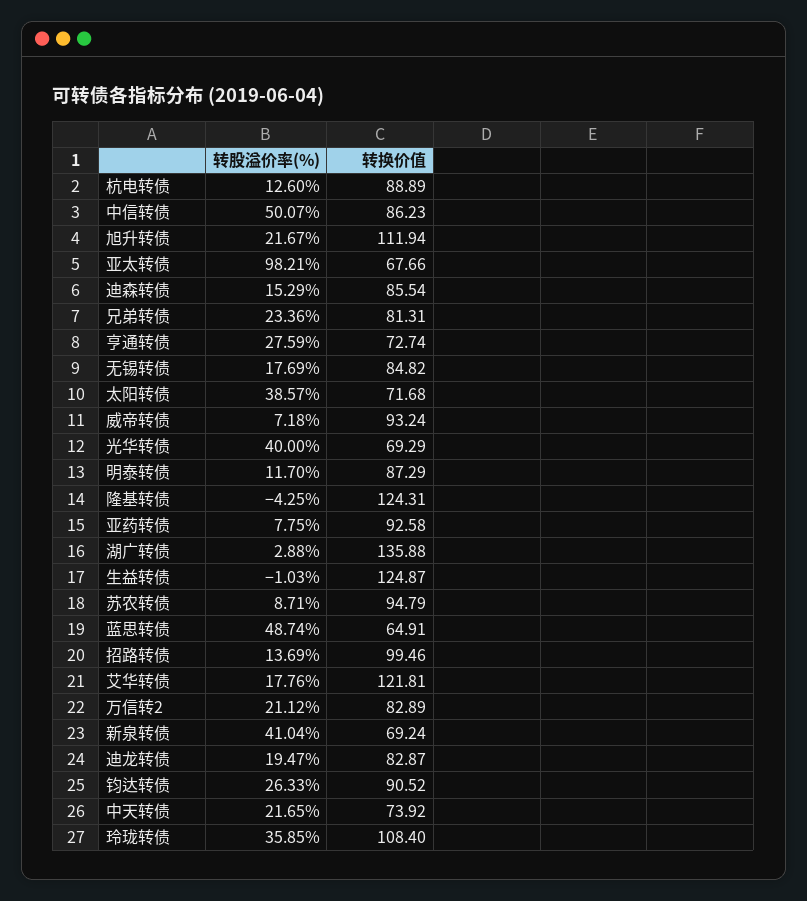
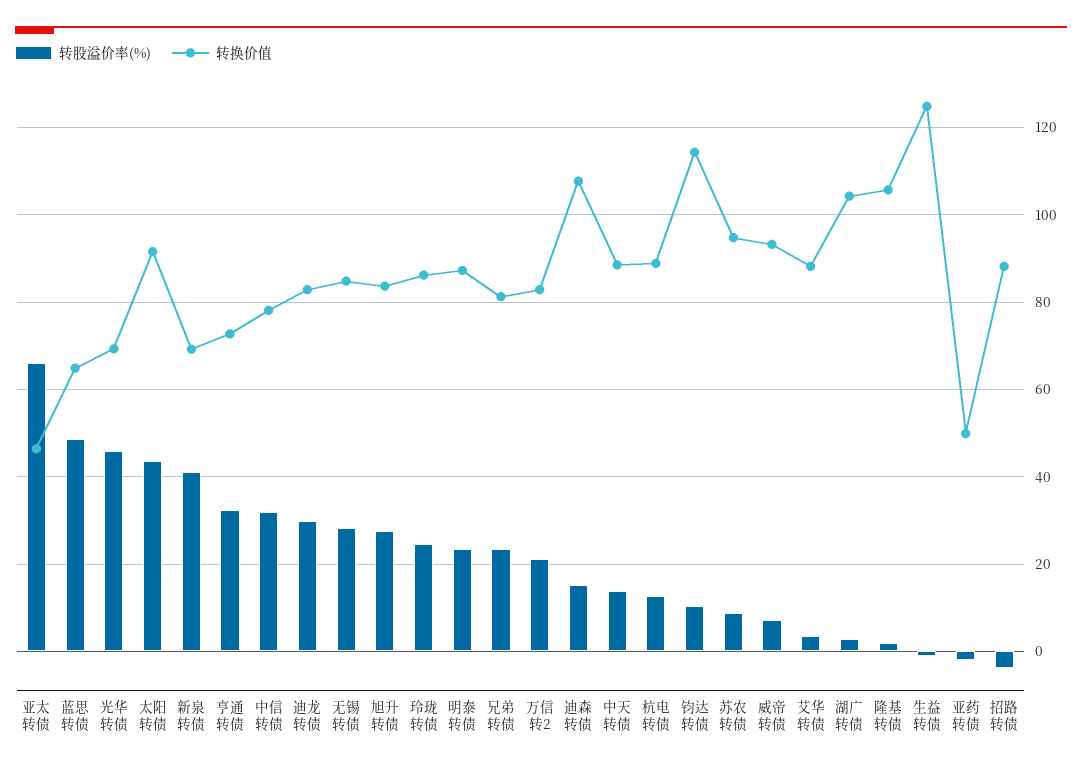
  {
    "转股溢价率(%)": {
      "杭电转债": 12.6,
-     "中信转债": 50.07,
+     "中信转债": 32,
-     "旭升转债": 21.67,
+     "旭升转债": 28,
-     "亚太转债": 98.21,
+     "亚太转债": 66,
      "迪森转债": 15.29,
      "兄弟转债": 23.36,
-     "亨通转债": 27.59,
+     "亨通转债": 32,
-     "无锡转债": 17.69,
+     "无锡转债": 28,
-     "太阳转债": 38.57,
+     "太阳转债": 44,
      "威帝转债": 7.18,
-     "光华转债": 40,
+     "光华转债": 46,
-     "明泰转债": 11.7,
+     "明泰转债": 24,
-     "隆基转债": -4.25,
+     "隆基转债": 2,
-     "亚药转债": 7.75,
+     "亚药转债": -2,
      "湖广转债": 2.88,
      "生益转债": -1.03,
      "苏农转债": 8.71,
      "蓝思转债": 48.74,
-     "招路转债": 13.69,
+     "招路转债": -4,
-     "艾华转债": 17.76,
+     "艾华转债": 4,
      "万信转2": 21.12,
      "新泉转债": 41.04,
-     "迪龙转债": 19.47,
+     "迪龙转债": 30,
-     "钧达转债": 26.33,
+     "钧达转债": 10,
-     "中天转债": 21.65,
+     "中天转债": 14,
-     "玲珑转债": 35.85
+     "玲珑转债": 24
    },
    "转换价值": {
      "杭电转债": 88.89,
-     "中信转债": 86.23,
+     "中信转债": 78,
-     "旭升转债": 111.94,
+     "旭升转债": 84,
-     "亚太转债": 67.66,
+     "亚太转债": 46,
-     "迪森转债": 85.54,
+     "迪森转债": 108,
      "兄弟转债": 81.31,
      "亨通转债": 72.74,
      "无锡转债": 84.82,
-     "太阳转债": 71.68,
+     "太阳转债": 92,
      "威帝转债": 93.24,
      "光华转债": 69.29,
      "明泰转债": 87.29,
-     "隆基转债": 124.31,
+     "隆基转债": 106,
-     "亚药转债": 92.58,
+     "亚药转债": 50,
-     "湖广转债": 135.88,
+     "湖广转债": 104,
      "生益转债": 124.87,
      "苏农转债": 94.79,
      "蓝思转债": 64.91,
-     "招路转债": 99.46,
+     "招路转债": 88,
-     "艾华转债": 121.81,
+     "艾华转债": 88,
      "万信转2": 82.89,
      "新泉转债": 69.24,
      "迪龙转债": 82.87,
-     "钧达转债": 90.52,
+     "钧达转债": 114,
-     "中天转债": 73.92,
+     "中天转债": 88,
-     "玲珑转债": 108.4
+     "玲珑转债": 86
    }
  }

